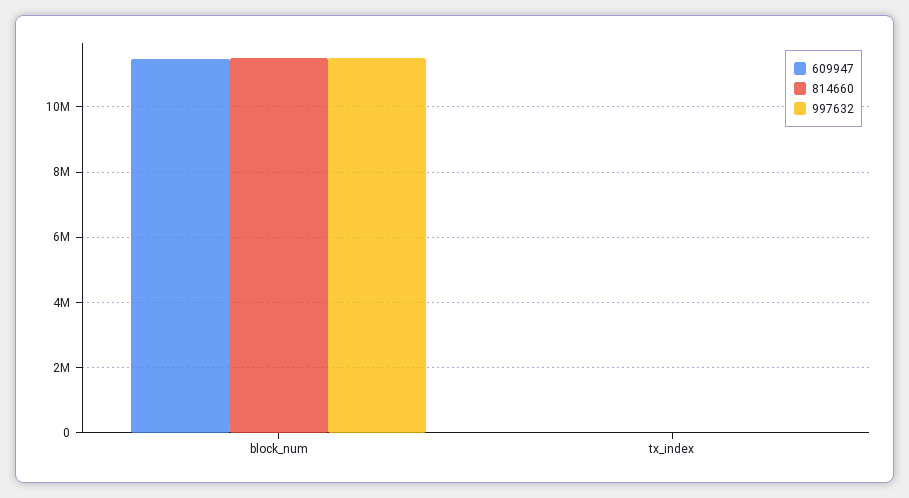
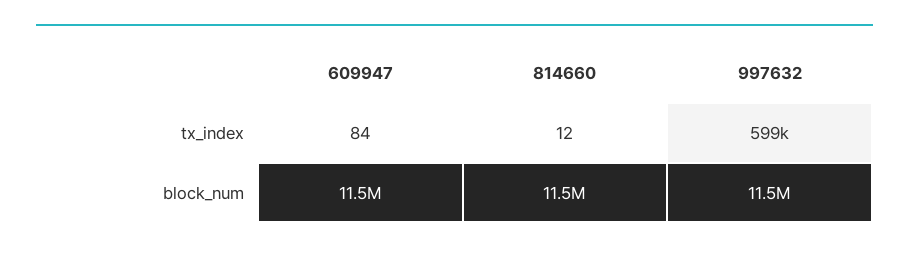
  {
    "609947": {
      "block_num": 11500000,
      "tx_index": 84
    },
    "814660": {
      "block_num": 11500000,
      "tx_index": 12
    },
    "997632": {
      "block_num": 11500000,
-     "tx_index": 0
+     "tx_index": 599000
    }
  }

